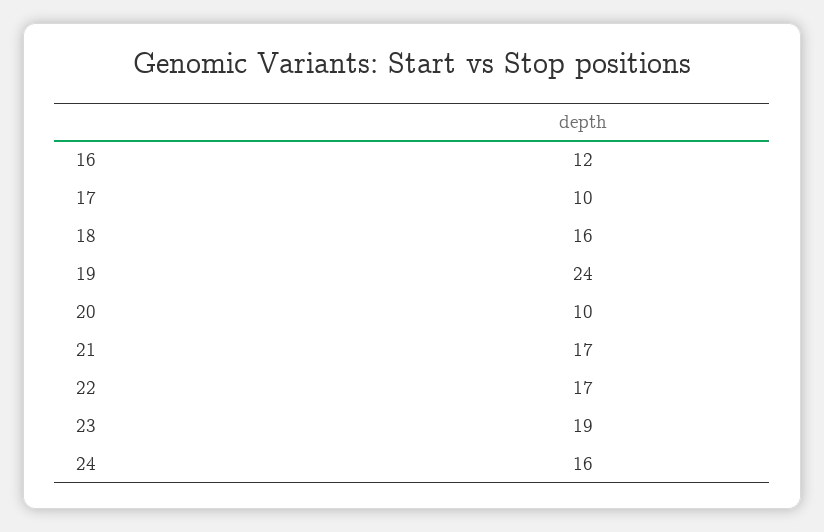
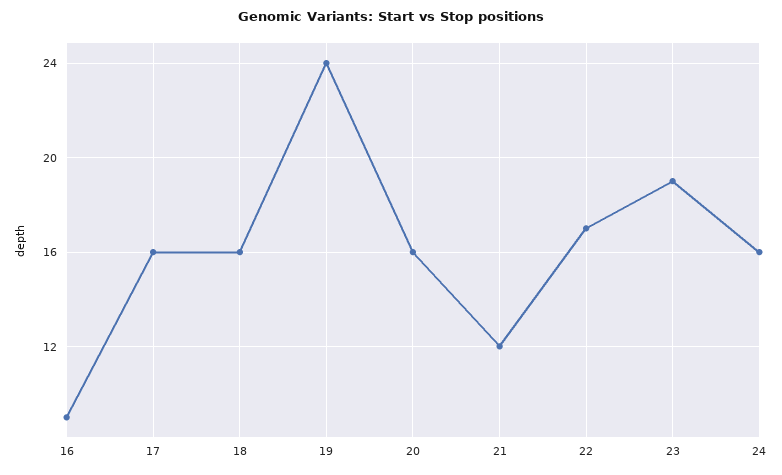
  {
-   "16": 12,
+   "16": 9,
-   "17": 10,
+   "17": 16,
    "18": 16,
    "19": 24,
-   "20": 10,
+   "20": 16,
-   "21": 17,
+   "21": 12,
    "22": 17,
    "23": 19,
    "24": 16
  }

